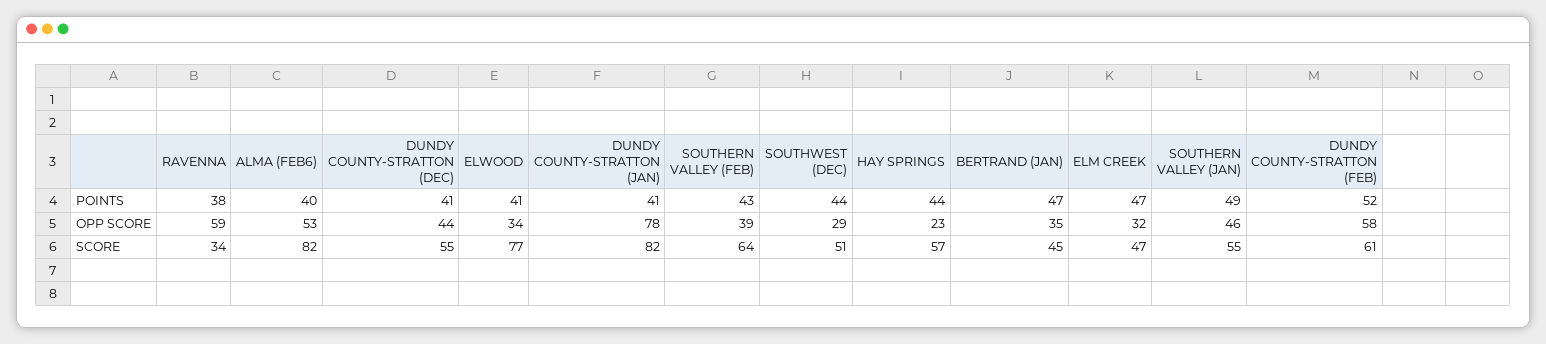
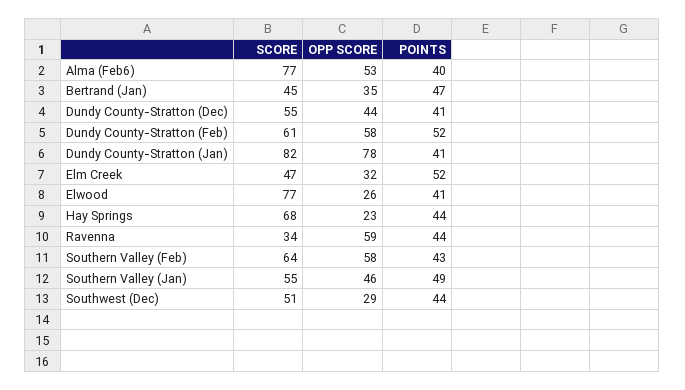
  {
    "RAVENNA": {
-     "POINTS": 38,
+     "POINTS": 44,
      "OPP SCORE": 59,
      "SCORE": 34
    },
    "ALMA (FEB6)": {
      "POINTS": 40,
      "OPP SCORE": 53,
-     "SCORE": 82
+     "SCORE": 77
    },
    "DUNDY COUNTY-STRATTON (DEC)": {
      "POINTS": 41,
      "OPP SCORE": 44,
      "SCORE": 55
    },
    "ELWOOD": {
      "POINTS": 41,
-     "OPP SCORE": 34,
+     "OPP SCORE": 26,
      "SCORE": 77
    },
    "DUNDY COUNTY-STRATTON (JAN)": {
      "POINTS": 41,
      "OPP SCORE": 78,
      "SCORE": 82
    },
    "SOUTHERN VALLEY (FEB)": {
      "POINTS": 43,
-     "OPP SCORE": 39,
+     "OPP SCORE": 58,
      "SCORE": 64
    },
    "SOUTHWEST (DEC)": {
      "POINTS": 44,
      "OPP SCORE": 29,
      "SCORE": 51
    },
    "HAY SPRINGS": {
      "POINTS": 44,
      "OPP SCORE": 23,
-     "SCORE": 57
+     "SCORE": 68
    },
    "BERTRAND (JAN)": {
      "POINTS": 47,
      "OPP SCORE": 35,
      "SCORE": 45
    },
    "ELM CREEK": {
-     "POINTS": 47,
+     "POINTS": 52,
      "OPP SCORE": 32,
      "SCORE": 47
    },
    "SOUTHERN VALLEY (JAN)": {
      "POINTS": 49,
      "OPP SCORE": 46,
      "SCORE": 55
    },
    "DUNDY COUNTY-STRATTON (FEB)": {
      "POINTS": 52,
      "OPP SCORE": 58,
      "SCORE": 61
    }
  }

